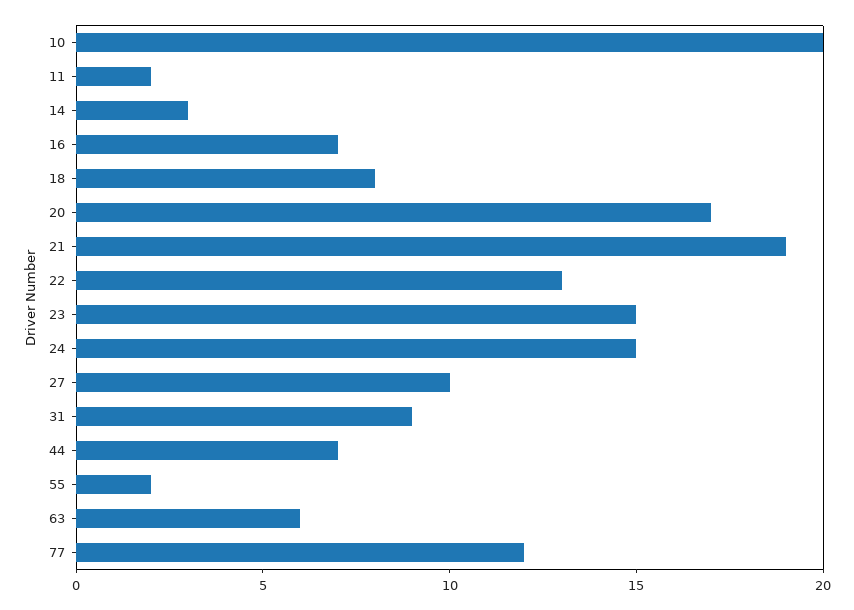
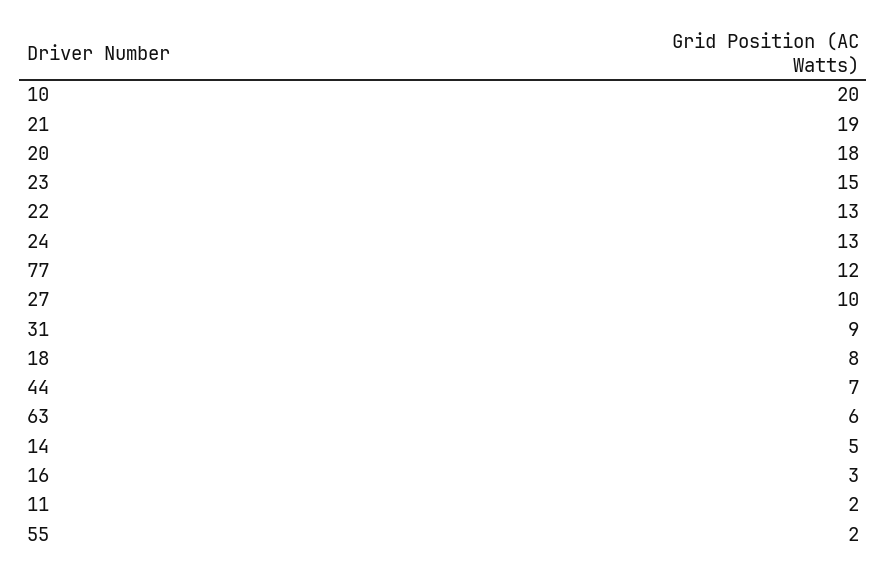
  {
    "10": 20,
    "11": 2,
-   "14": 3,
+   "14": 5,
-   "16": 7,
+   "16": 3,
    "18": 8,
-   "20": 17,
+   "20": 18,
    "21": 19,
    "22": 13,
    "23": 15,
-   "24": 15,
+   "24": 13,
    "27": 10,
    "31": 9,
    "44": 7,
    "55": 2,
    "63": 6,
    "77": 12
  }

